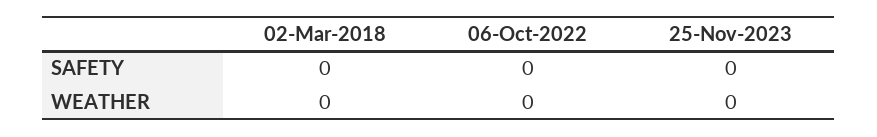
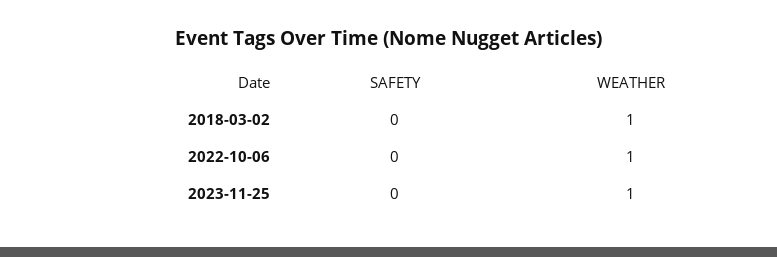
  {
    "02-Mar-2018": {
      "SAFETY": 0,
-     "WEATHER": 0
+     "WEATHER": 1
    },
    "06-Oct-2022": {
      "SAFETY": 0,
-     "WEATHER": 0
+     "WEATHER": 1
    },
    "25-Nov-2023": {
      "SAFETY": 0,
-     "WEATHER": 0
+     "WEATHER": 1
    }
  }

